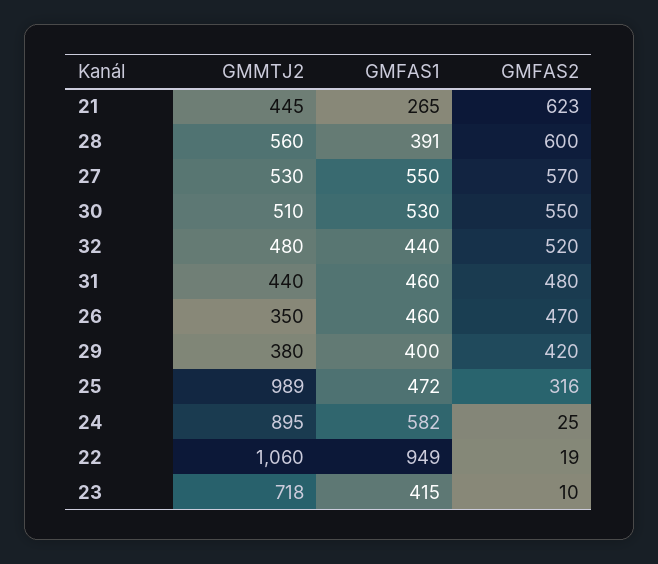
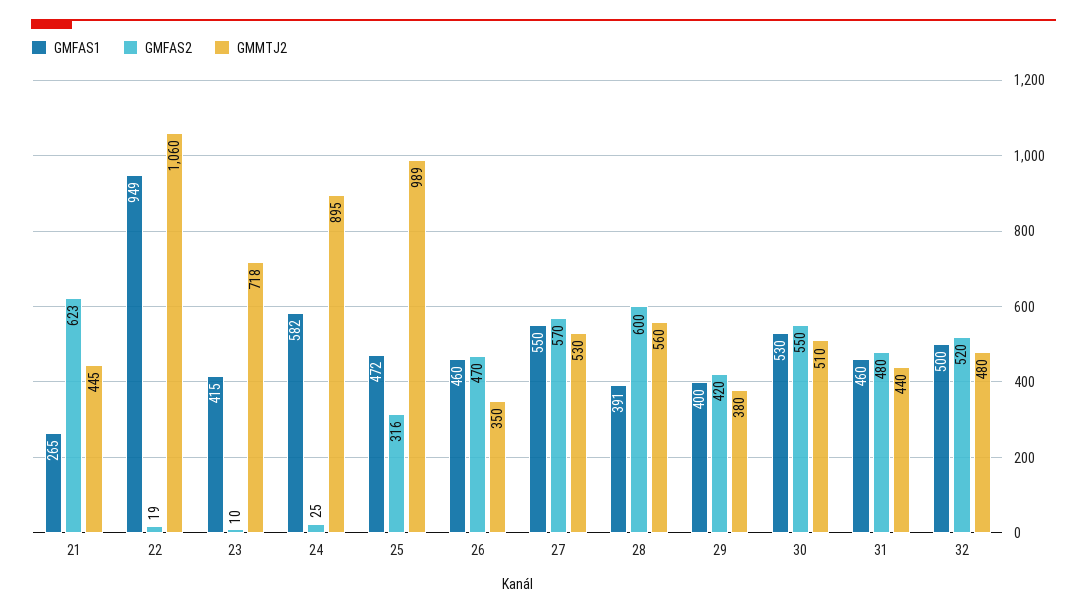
  {
    "GMMTJ2": {
      "21": 445,
      "28": 560,
      "27": 530,
      "30": 510,
      "32": 480,
      "31": 440,
      "26": 350,
      "29": 380,
      "25": 989,
      "24": 895,
      "22": 1060,
      "23": 718
    },
    "GMFAS1": {
      "21": 265,
      "28": 391,
      "27": 550,
      "30": 530,
-     "32": 440,
+     "32": 500,
      "31": 460,
      "26": 460,
      "29": 400,
      "25": 472,
      "24": 582,
      "22": 949,
      "23": 415
    },
    "GMFAS2": {
      "21": 623,
      "28": 600,
      "27": 570,
      "30": 550,
      "32": 520,
      "31": 480,
      "26": 470,
      "29": 420,
      "25": 316,
      "24": 25,
      "22": 19,
      "23": 10
    }
  }

